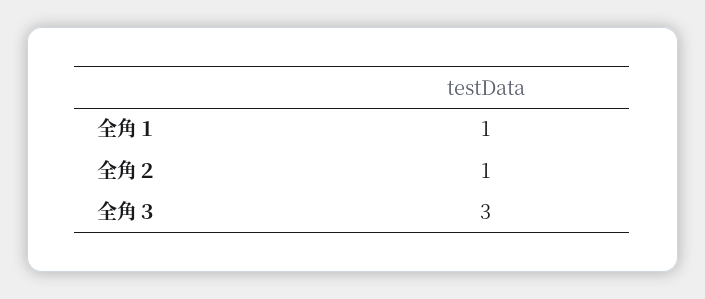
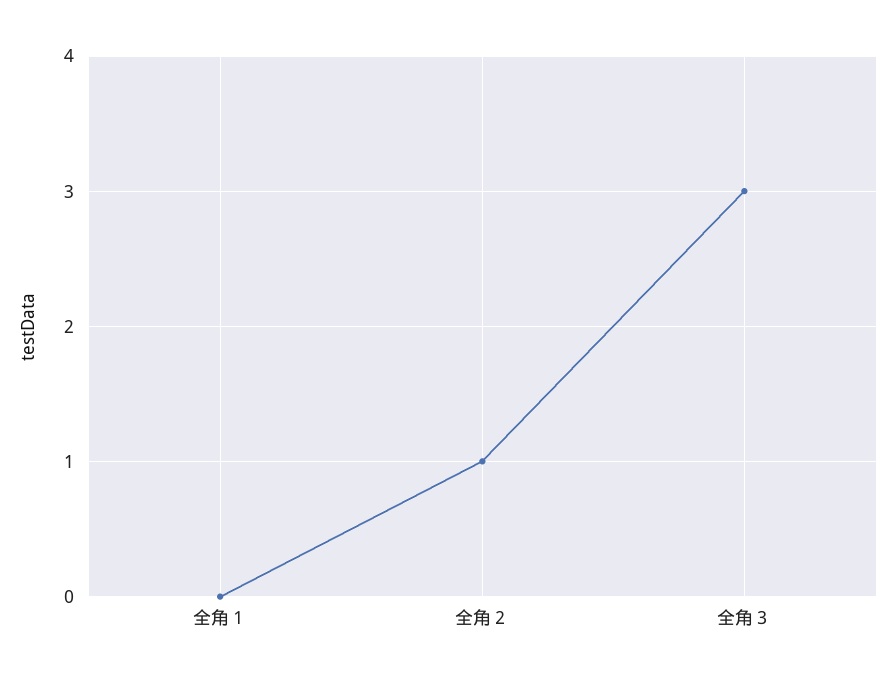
  {
-   "全角１": 1,
+   "全角１": 0,
    "全角２": 1,
    "全角３": 3
  }

